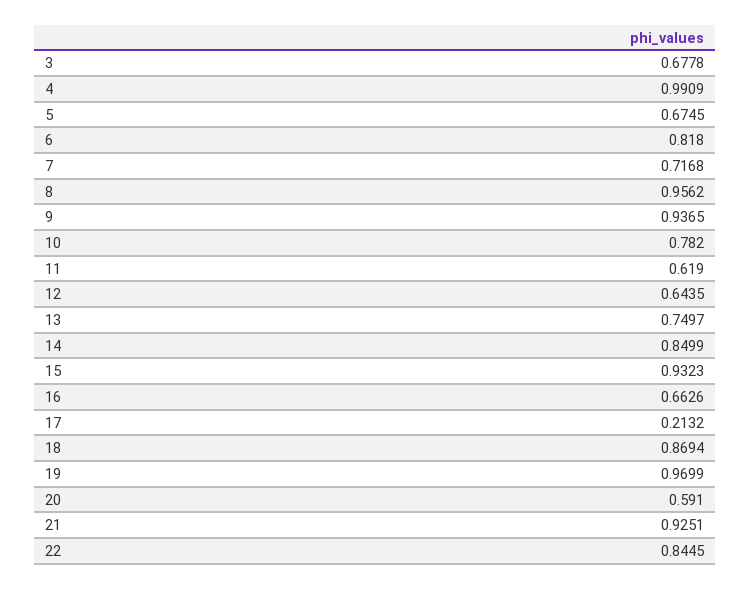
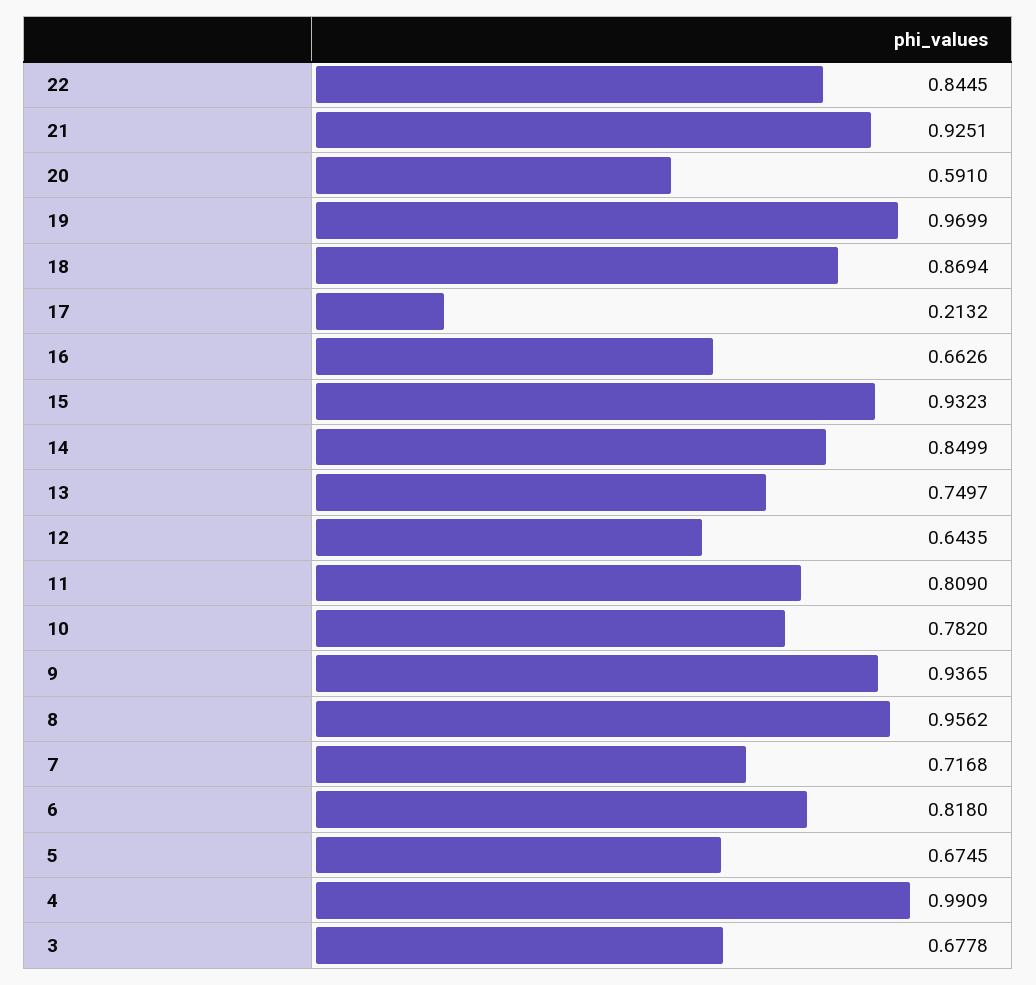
  {
    "3": 0.6778,
    "4": 0.9909,
    "5": 0.6745,
    "6": 0.818,
    "7": 0.7168,
    "8": 0.9562,
    "9": 0.9365,
    "10": 0.782,
-   "11": 0.619,
+   "11": 0.809,
    "12": 0.6435,
    "13": 0.7497,
    "14": 0.8499,
    "15": 0.9323,
    "16": 0.6626,
    "17": 0.2132,
    "18": 0.8694,
    "19": 0.9699,
    "20": 0.591,
    "21": 0.9251,
    "22": 0.8445
  }

